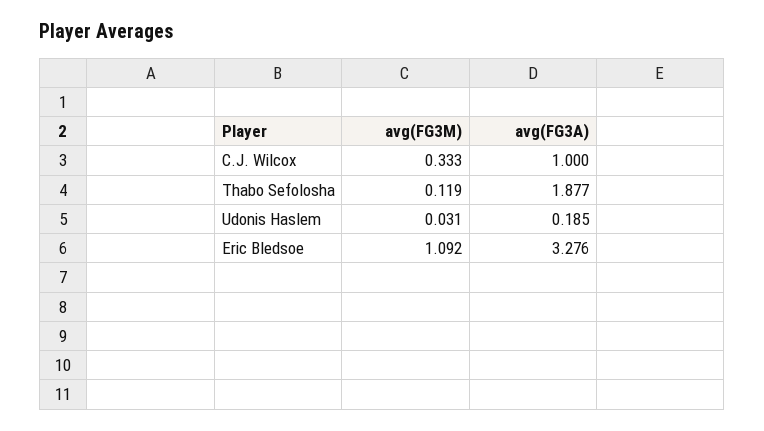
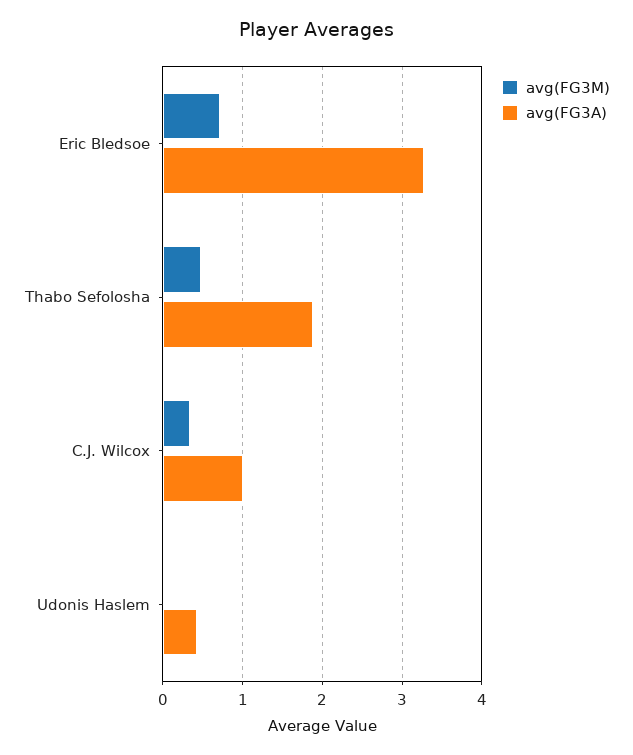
  {
    "avg(FG3M)": {
      "C.J. Wilcox": 0.333,
-     "Thabo Sefolosha": 0.119,
+     "Thabo Sefolosha": 0.5,
      "Udonis Haslem": 0.031,
-     "Eric Bledsoe": 1.092
+     "Eric Bledsoe": 0.7
    },
    "avg(FG3A)": {
      "C.J. Wilcox": 1,
      "Thabo Sefolosha": 1.877,
-     "Udonis Haslem": 0.185,
+     "Udonis Haslem": 0.4,
      "Eric Bledsoe": 3.276
    }
  }

